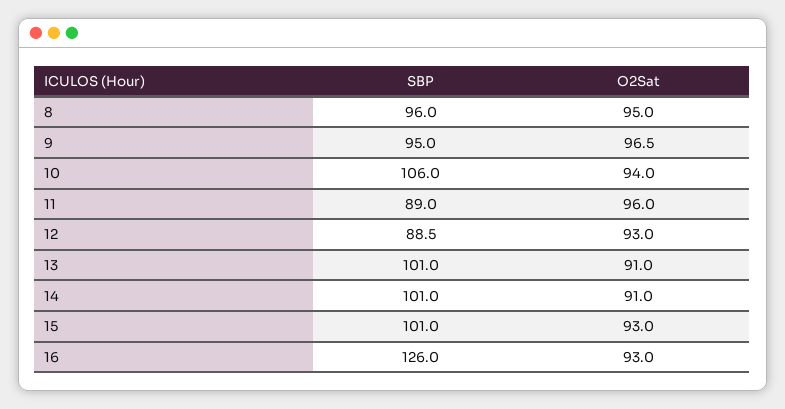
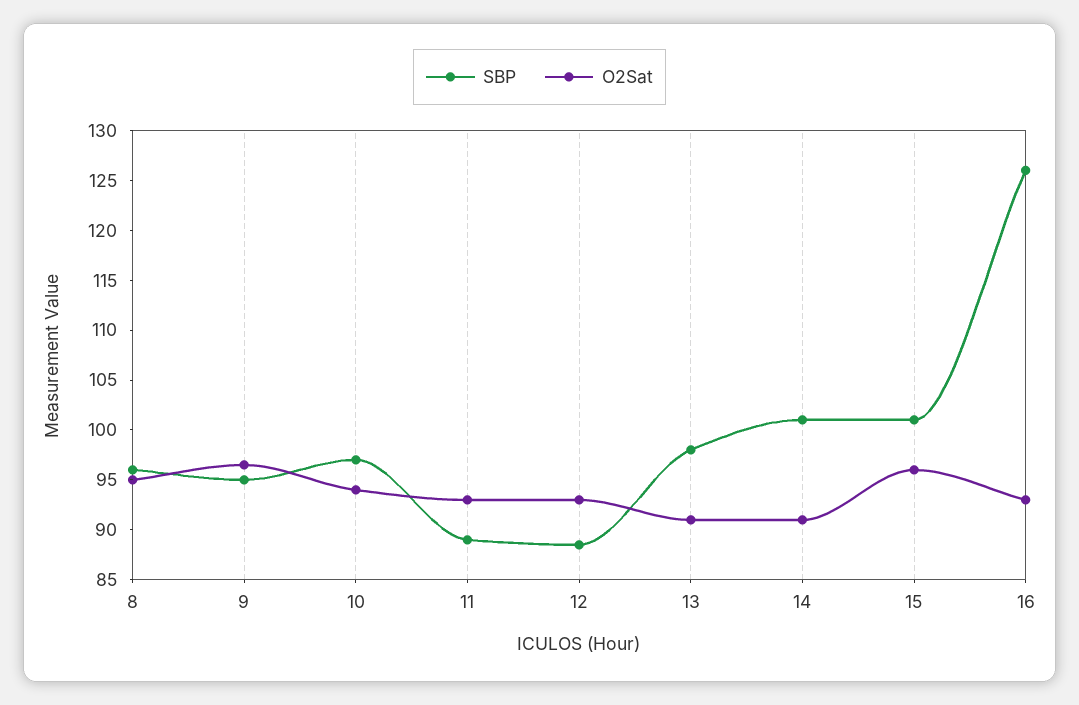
  {
    "SBP": {
      "8": 96,
      "9": 95,
-     "10": 106,
+     "10": 97,
      "11": 89,
      "12": 88.5,
-     "13": 101,
+     "13": 98,
      "14": 101,
      "15": 101,
      "16": 126
    },
    "O2Sat": {
      "8": 95,
      "9": 96.5,
      "10": 94,
-     "11": 96,
+     "11": 93,
      "12": 93,
      "13": 91,
      "14": 91,
-     "15": 93,
+     "15": 96,
      "16": 93
    }
  }

